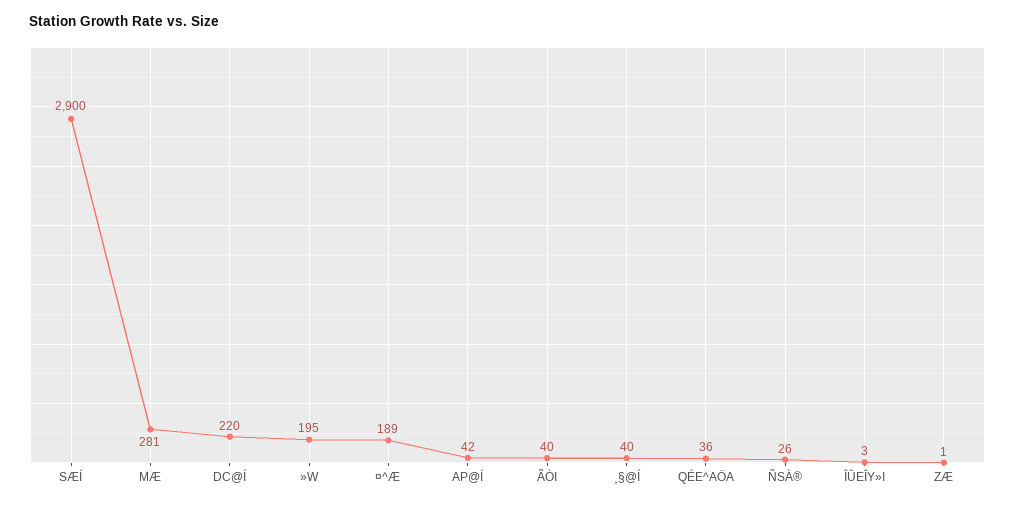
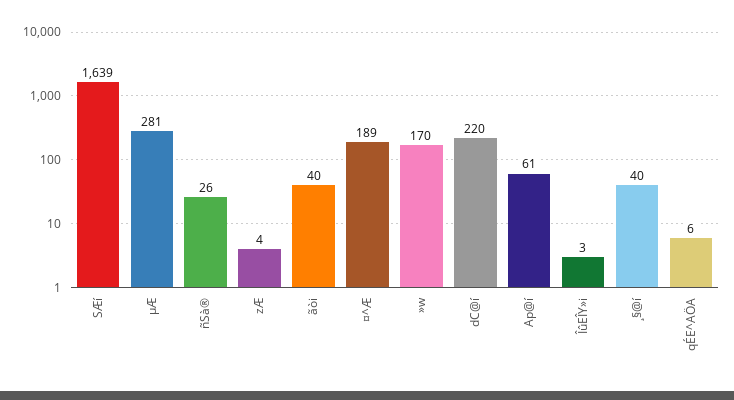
  {
-   "SÆÍ": 2900,
+   "SÆÍ": 1639,
    "ΜÆ": 281,
    "DC@Í": 220,
-   "»W": 195,
+   "»W": 170,
    "¤^Æ": 189,
-   "AP@Í": 42,
+   "AP@Í": 61,
    "ÃÒI": 40,
    "¸§@Í": 40,
-   "QÉE^AÖA": 36,
+   "QÉE^AÖA": 6,
    "ÑSÀ®": 26,
    "ÎÛEÎY»I": 3,
-   "ZÆ": 1
+   "ZÆ": 4
  }

